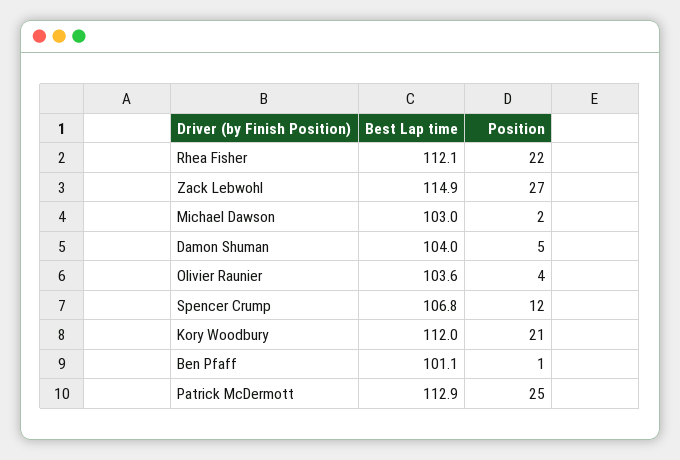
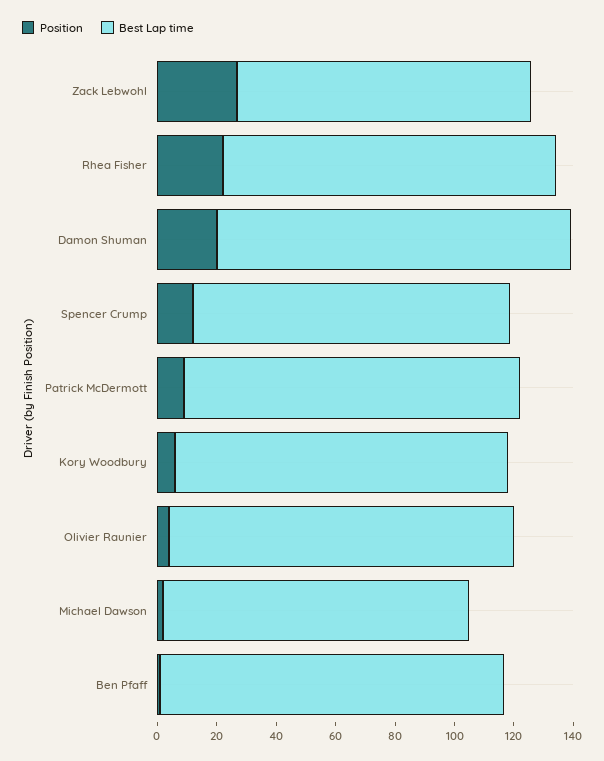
  {
    "Best Lap time": {
      "Rhea Fisher": 112.1,
-     "Zack Lebwohl": 114.9,
+     "Zack Lebwohl": 100,
      "Michael Dawson": 103,
-     "Damon Shuman": 104,
+     "Damon Shuman": 120,
-     "Olivier Raunier": 103.6,
+     "Olivier Raunier": 115,
      "Spencer Crump": 106.8,
      "Kory Woodbury": 112,
-     "Ben Pfaff": 101.1,
+     "Ben Pfaff": 115,
      "Patrick McDermott": 112.9
    },
    "Position": {
      "Rhea Fisher": 22,
      "Zack Lebwohl": 27,
      "Michael Dawson": 2,
-     "Damon Shuman": 5,
+     "Damon Shuman": 20,
      "Olivier Raunier": 4,
      "Spencer Crump": 12,
-     "Kory Woodbury": 21,
+     "Kory Woodbury": 5,
      "Ben Pfaff": 1,
-     "Patrick McDermott": 25
+     "Patrick McDermott": 10
    }
  }

